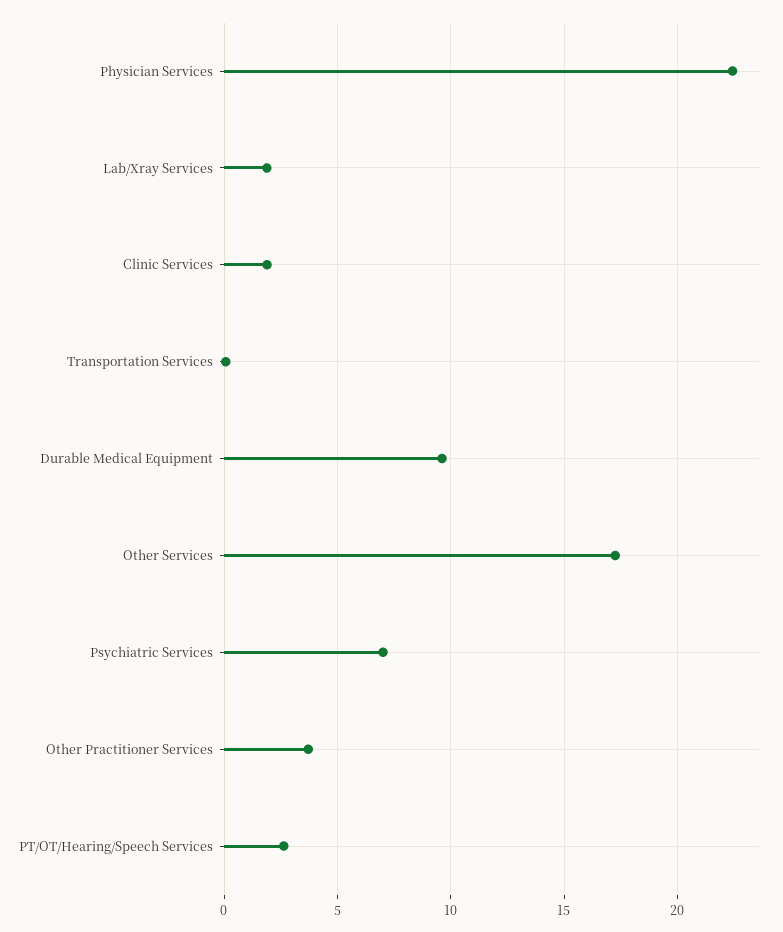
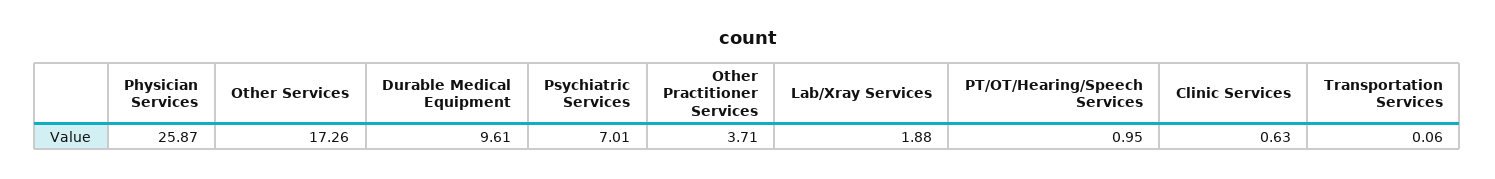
  {
-   "Physician Services": 22.5,
+   "Physician Services": 25.87,
    "Lab/Xray Services": 1.88,
-   "Clinic Services": 2,
+   "Clinic Services": 0.63,
    "Transportation Services": 0.06,
    "Durable Medical Equipment": 9.61,
    "Other Services": 17.26,
    "Psychiatric Services": 7.01,
    "Other Practitioner Services": 3.71,
-   "PT/OT/Hearing/Speech Services": 2.5
+   "PT/OT/Hearing/Speech Services": 0.95
  }

